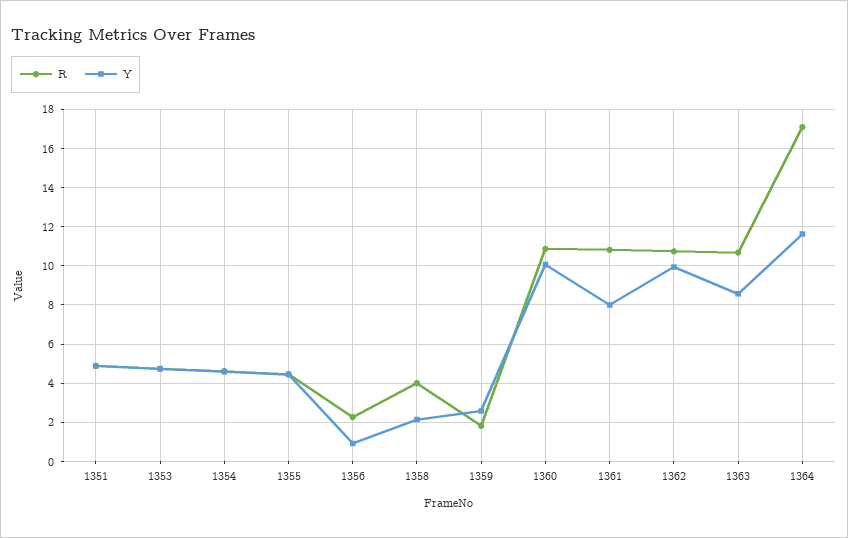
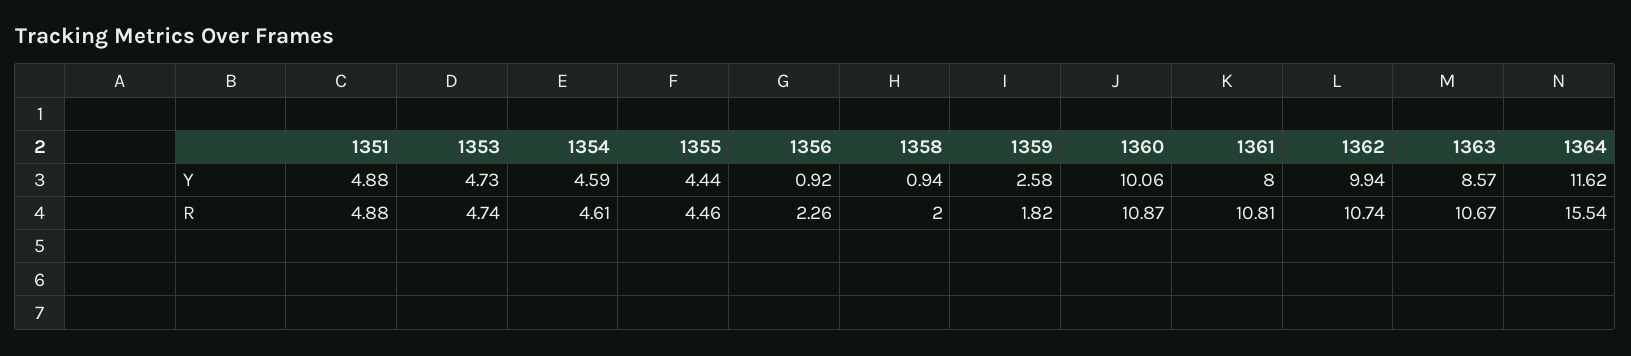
  {
    "R": {
      "1351": 4.88,
      "1353": 4.74,
      "1354": 4.61,
      "1355": 4.46,
      "1356": 2.26,
-     "1358": 4,
+     "1358": 2,
      "1359": 1.82,
      "1360": 10.87,
      "1361": 10.81,
      "1362": 10.74,
      "1363": 10.67,
-     "1364": 17
+     "1364": 15.54
    },
    "Y": {
      "1351": 4.88,
      "1353": 4.73,
      "1354": 4.59,
      "1355": 4.44,
      "1356": 0.92,
-     "1358": 2,
+     "1358": 0.94,
      "1359": 2.58,
      "1360": 10.06,
      "1361": 8,
      "1362": 9.94,
      "1363": 8.57,
      "1364": 11.62
    }
  }

